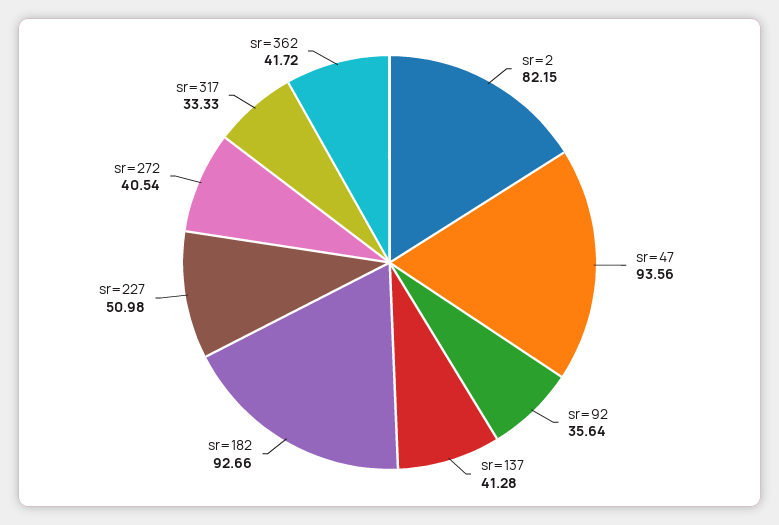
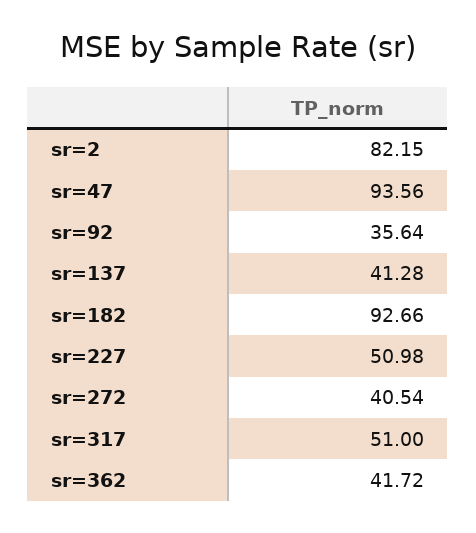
  {
    "sr=2": 82.15,
    "sr=47": 93.56,
    "sr=92": 35.64,
    "sr=137": 41.28,
    "sr=182": 92.66,
    "sr=227": 50.98,
    "sr=272": 40.54,
-   "sr=317": 33.33,
+   "sr=317": 51,
    "sr=362": 41.72
  }

